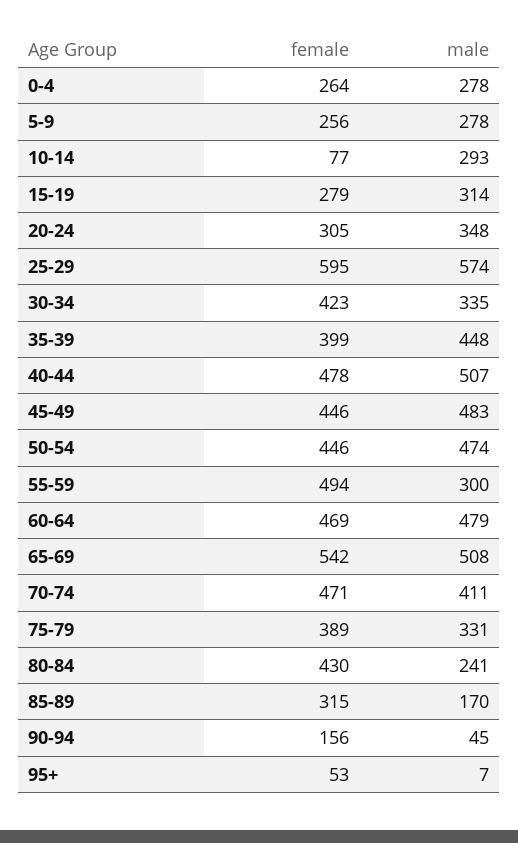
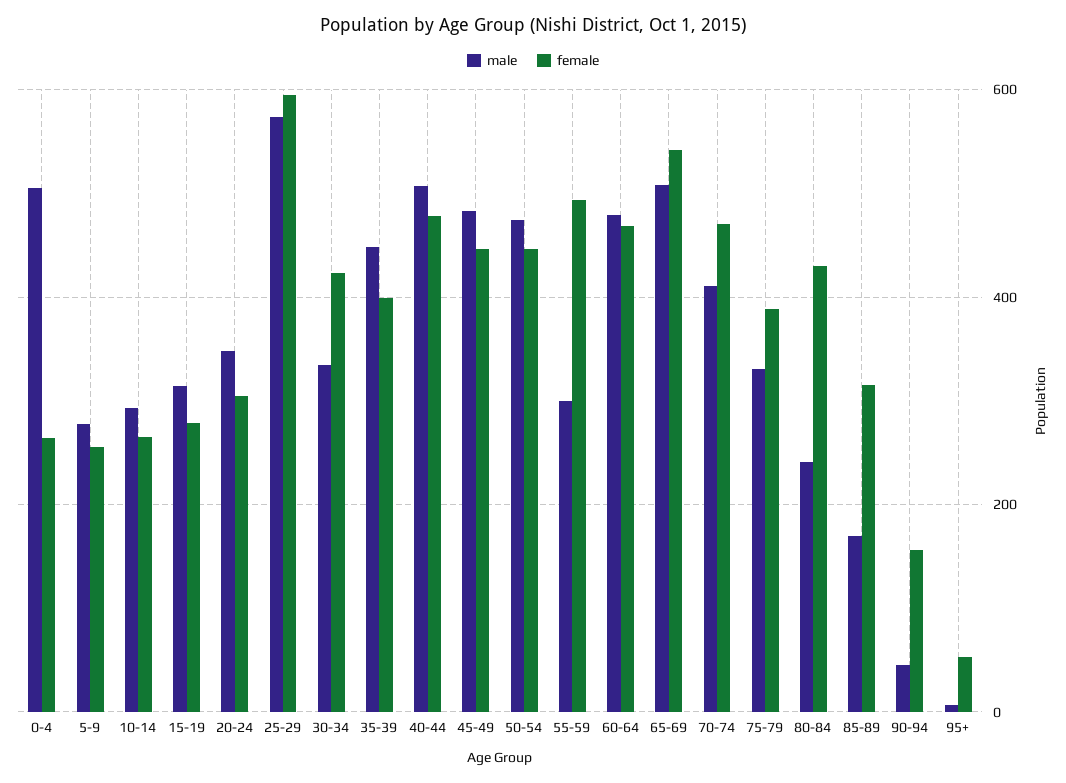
  {
    "female": {
      "0-4": 264,
      "5-9": 256,
-     "10-14": 77,
+     "10-14": 260,
      "15-19": 279,
      "20-24": 305,
      "25-29": 595,
      "30-34": 423,
      "35-39": 399,
      "40-44": 478,
      "45-49": 446,
      "50-54": 446,
      "55-59": 494,
      "60-64": 469,
      "65-69": 542,
      "70-74": 471,
      "75-79": 389,
      "80-84": 430,
      "85-89": 315,
      "90-94": 156,
      "95+": 53
    },
    "male": {
-     "0-4": 278,
+     "0-4": 500,
      "5-9": 278,
      "10-14": 293,
      "15-19": 314,
      "20-24": 348,
      "25-29": 574,
      "30-34": 335,
      "35-39": 448,
      "40-44": 507,
      "45-49": 483,
      "50-54": 474,
      "55-59": 300,
      "60-64": 479,
      "65-69": 508,
      "70-74": 411,
      "75-79": 331,
      "80-84": 241,
      "85-89": 170,
      "90-94": 45,
      "95+": 7
    }
  }

